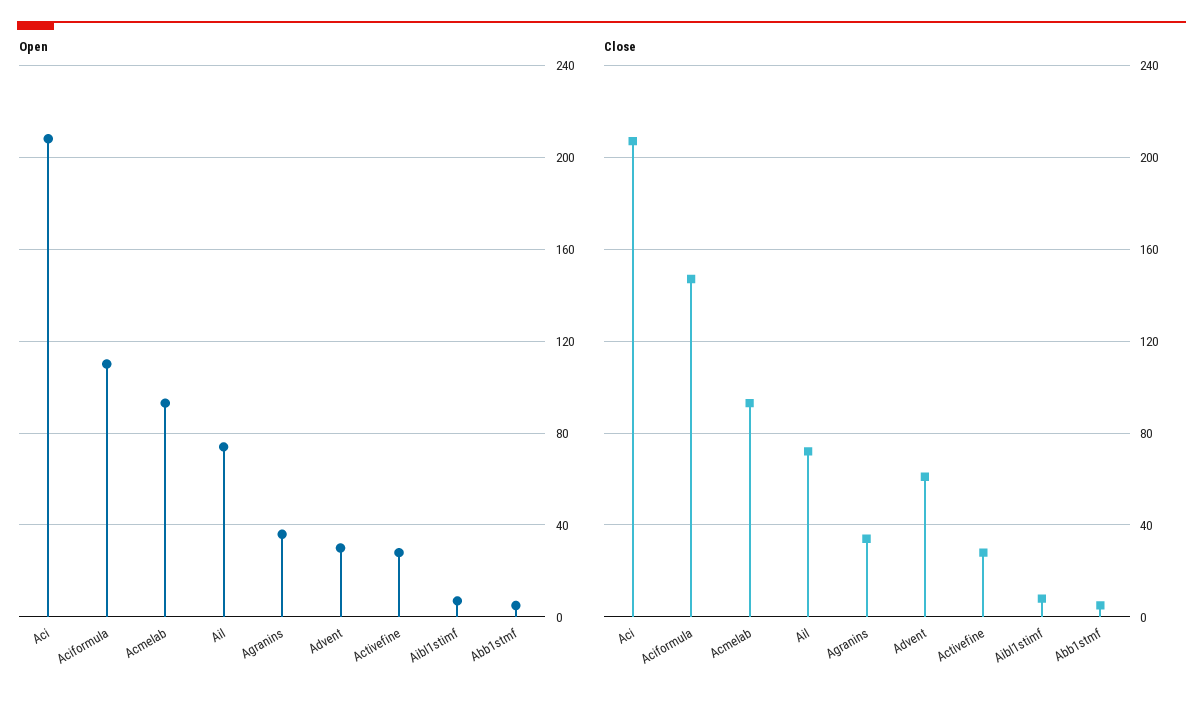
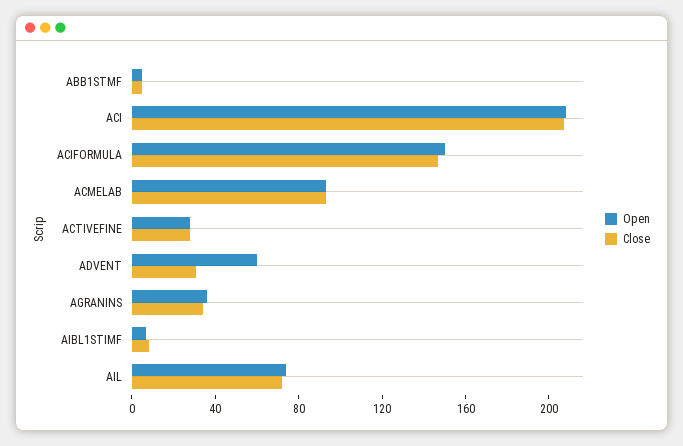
  {
    "Open": {
      "Aci": 210,
-     "Aciformula": 110,
+     "Aciformula": 150,
      "Acmelab": 95,
      "Ail": 75,
      "Agranins": 35,
-     "Advent": 30,
+     "Advent": 60,
      "Activefine": 30,
      "Aibl1stimf": 5,
      "Abb1stmf": 5
    },
    "Close": {
      "Aci": 205,
      "Aciformula": 145,
      "Acmelab": 95,
      "Ail": 70,
      "Agranins": 35,
-     "Advent": 60,
+     "Advent": 30,
      "Activefine": 30,
      "Aibl1stimf": 10,
      "Abb1stmf": 5
    }
  }

